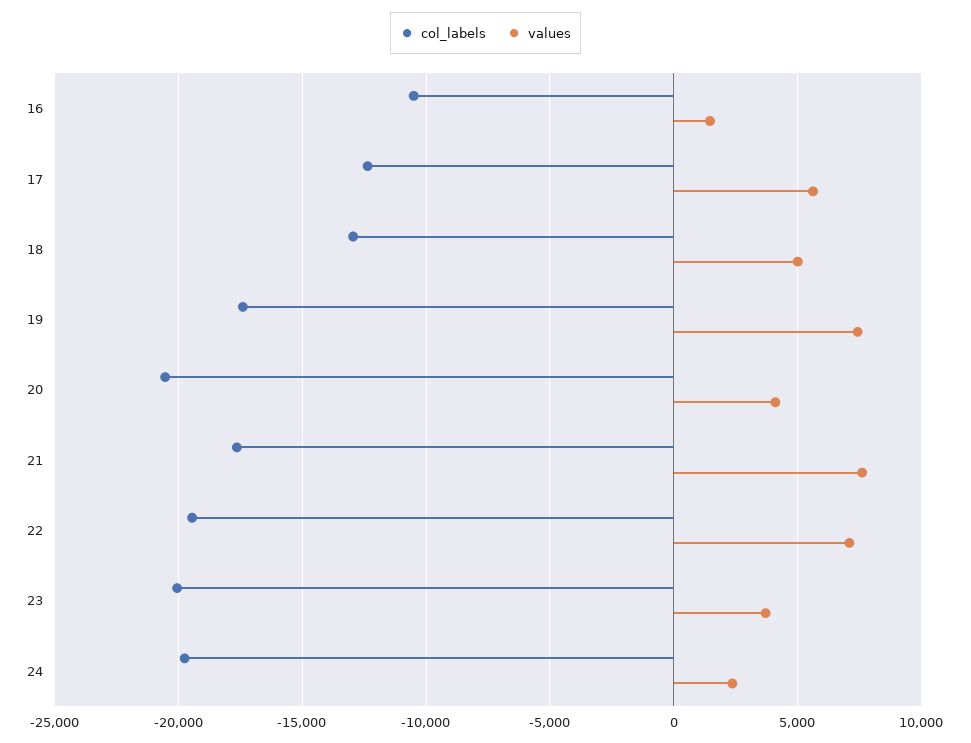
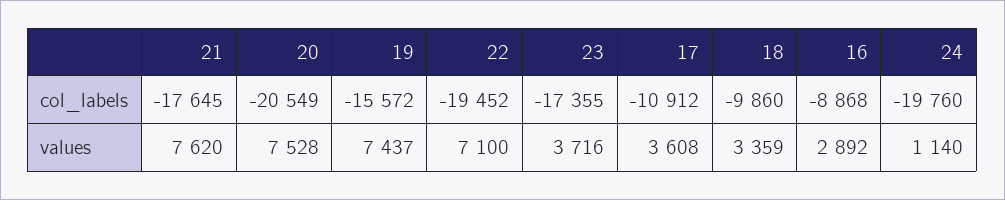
  {
    "col_labels": {
-     "16": -10500,
+     "16": -8868,
-     "17": -12500,
+     "17": -10912,
-     "18": -13000,
+     "18": -9860,
-     "19": -17500,
+     "19": -15572,
      "20": -20549,
      "21": -17645,
      "22": -19452,
-     "23": -20000,
+     "23": -17355,
      "24": -19760
    },
    "values": {
-     "16": 1500,
+     "16": 2892,
-     "17": 5500,
+     "17": 3608,
-     "18": 5000,
+     "18": 3359,
      "19": 7437,
-     "20": 4000,
+     "20": 7528,
      "21": 7620,
      "22": 7100,
      "23": 3716,
-     "24": 2500
+     "24": 1140
    }
  }

